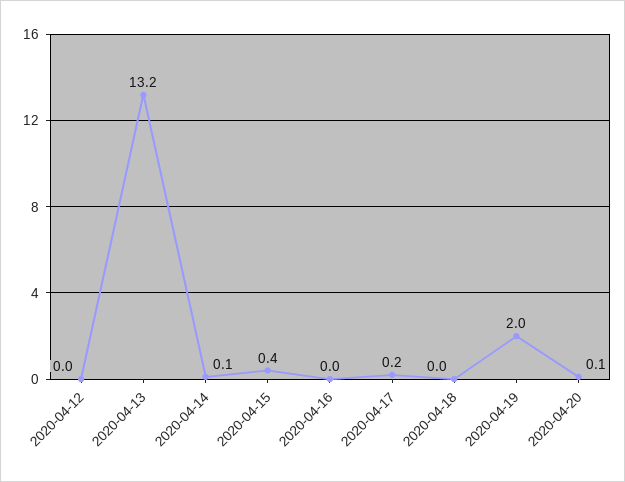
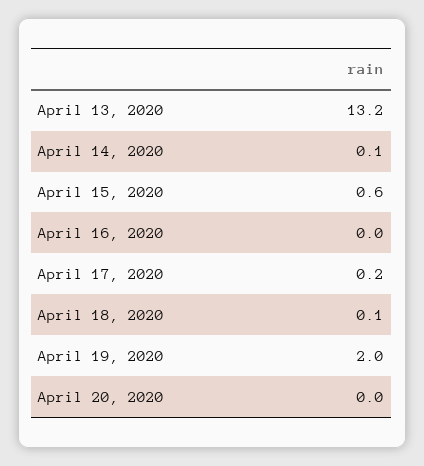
  {
-   "2020-04-12": 0,
    "2020-04-13": 13.2,
    "2020-04-14": 0.1,
-   "2020-04-15": 0.4,
+   "2020-04-15": 0.6,
    "2020-04-16": 0,
    "2020-04-17": 0.2,
-   "2020-04-18": 0,
+   "2020-04-18": 0.1,
    "2020-04-19": 2,
-   "2020-04-20": 0.1
+   "2020-04-20": 0
  }

